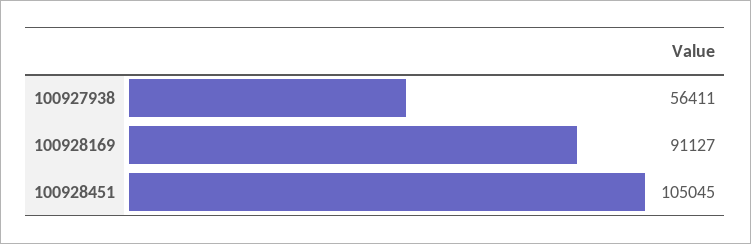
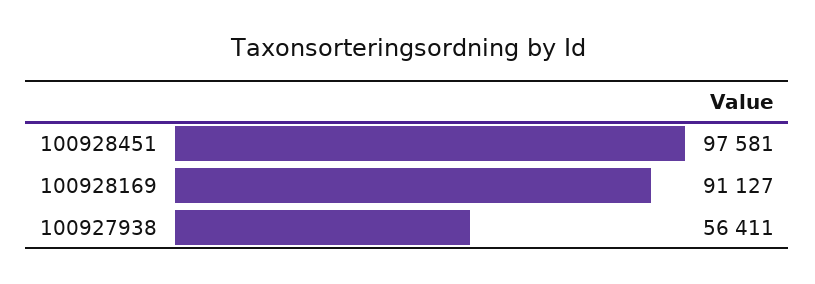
  {
    "100927938": 56411,
    "100928169": 91127,
-   "100928451": 105045
+   "100928451": 97581
  }

